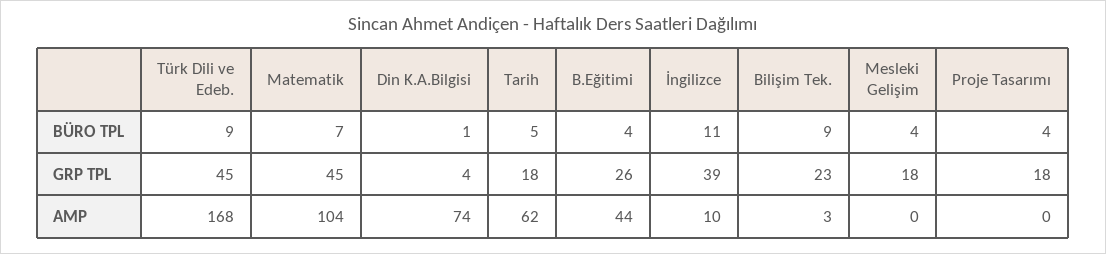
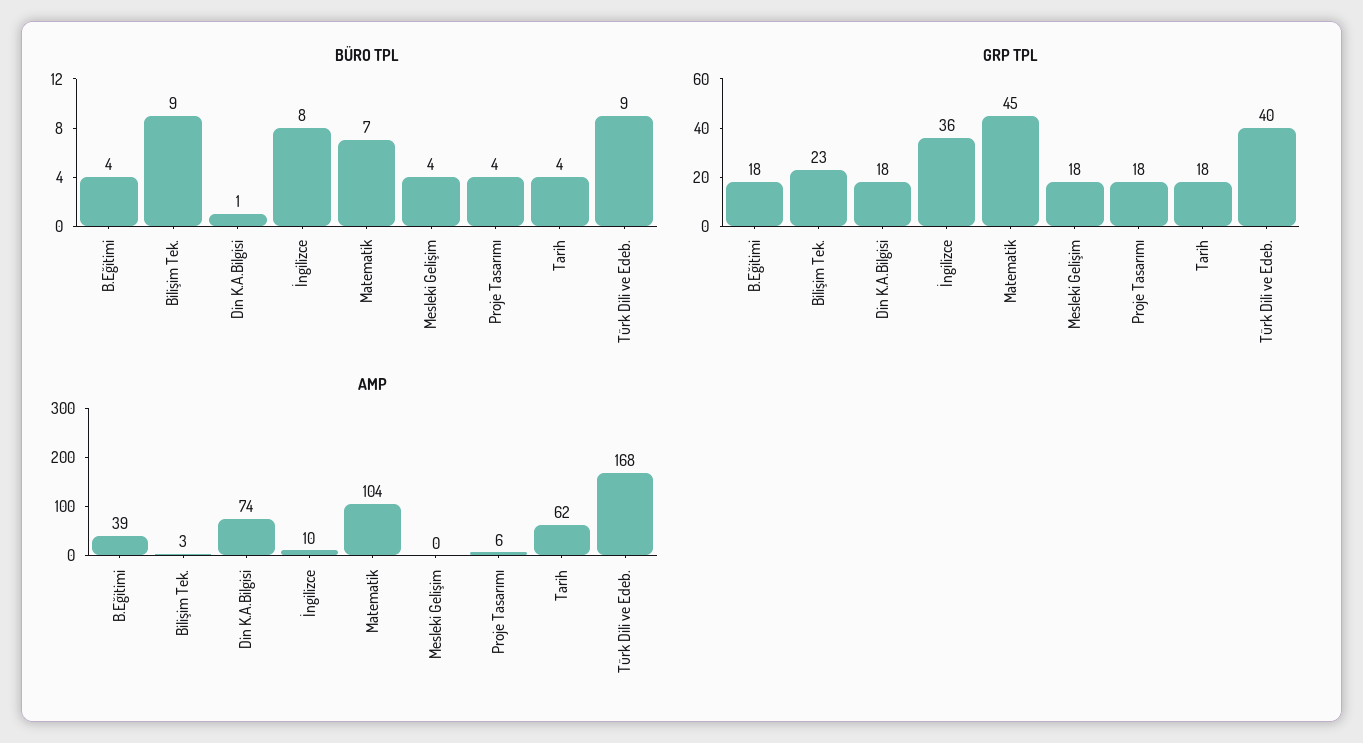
  {
    "BÜRO TPL": {
      "Türk Dili ve Edeb.": 9,
      "Matematik": 7,
      "Din K.A.Bilgisi": 1,
-     "Tarih": 5,
+     "Tarih": 4,
      "B.Eğitimi": 4,
-     "İngilizce": 11,
+     "İngilizce": 8,
      "Bilişim Tek.": 9,
      "Mesleki Gelişim": 4,
      "Proje Tasarımı": 4
    },
    "GRP TPL": {
-     "Türk Dili ve Edeb.": 45,
+     "Türk Dili ve Edeb.": 40,
      "Matematik": 45,
-     "Din K.A.Bilgisi": 4,
+     "Din K.A.Bilgisi": 18,
      "Tarih": 18,
-     "B.Eğitimi": 26,
+     "B.Eğitimi": 18,
-     "İngilizce": 39,
+     "İngilizce": 36,
      "Bilişim Tek.": 23,
      "Mesleki Gelişim": 18,
      "Proje Tasarımı": 18
    },
    "AMP": {
      "Türk Dili ve Edeb.": 168,
      "Matematik": 104,
      "Din K.A.Bilgisi": 74,
      "Tarih": 62,
-     "B.Eğitimi": 44,
+     "B.Eğitimi": 39,
      "İngilizce": 10,
      "Bilişim Tek.": 3,
      "Mesleki Gelişim": 0,
-     "Proje Tasarımı": 0
+     "Proje Tasarımı": 6
    }
  }

